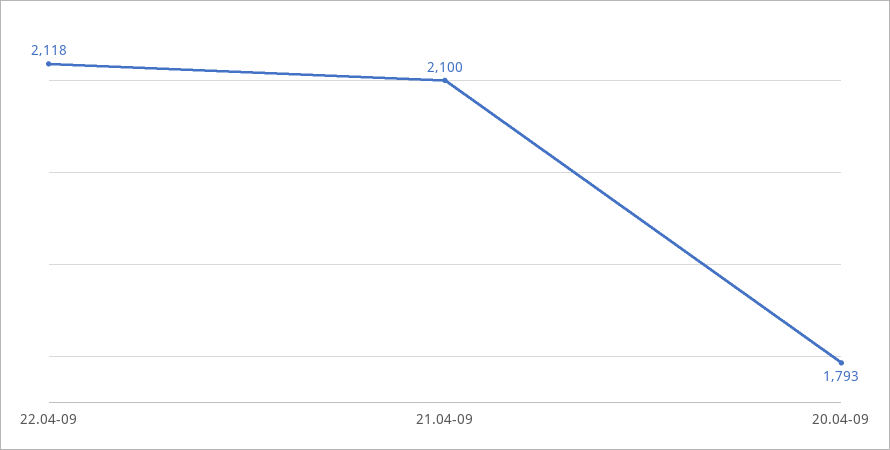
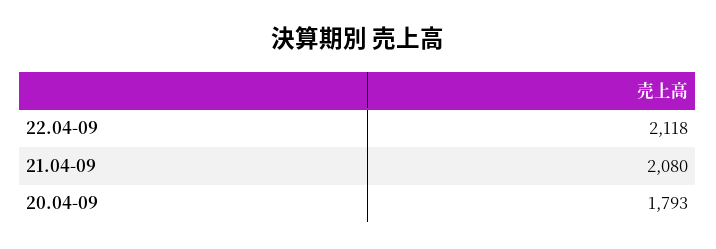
  {
    "22.04-09": 2118,
-   "21.04-09": 2100,
+   "21.04-09": 2080,
    "20.04-09": 1793
  }

